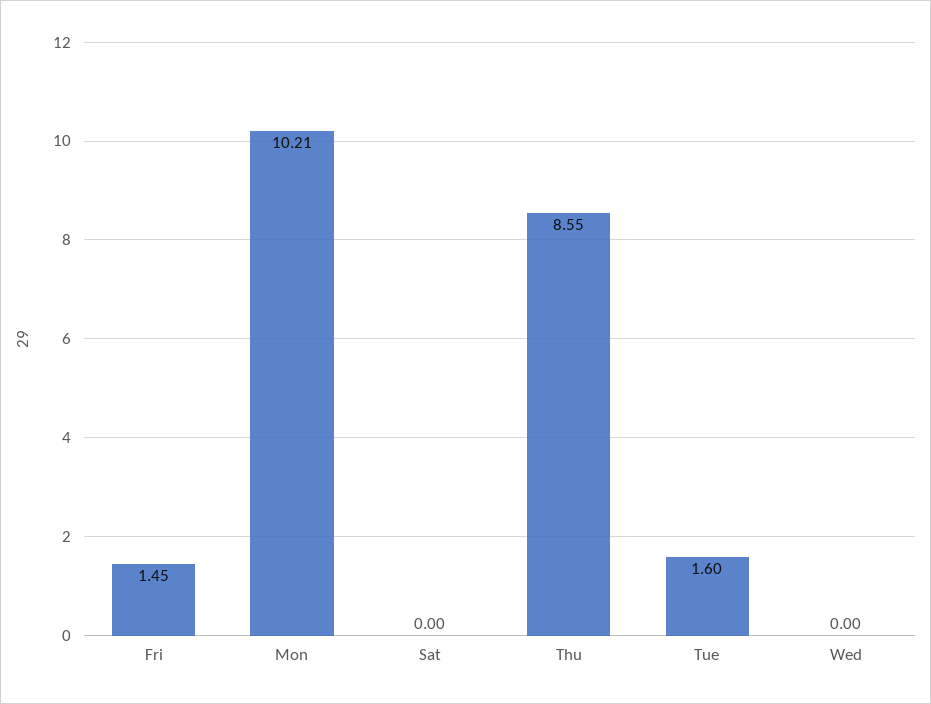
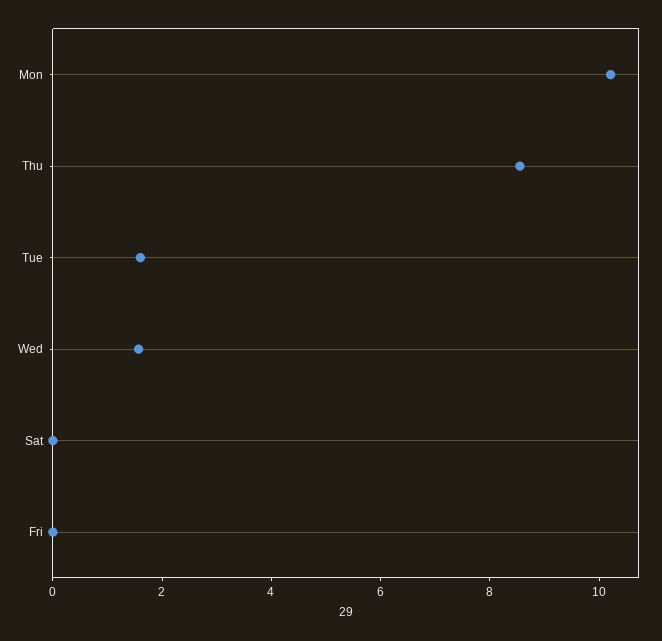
  {
-   "Fri": 1.45,
+   "Fri": 0,
    "Mon": 10.21,
    "Sat": 0,
    "Thu": 8.55,
    "Tue": 1.6,
-   "Wed": 0
+   "Wed": 1.5
  }

